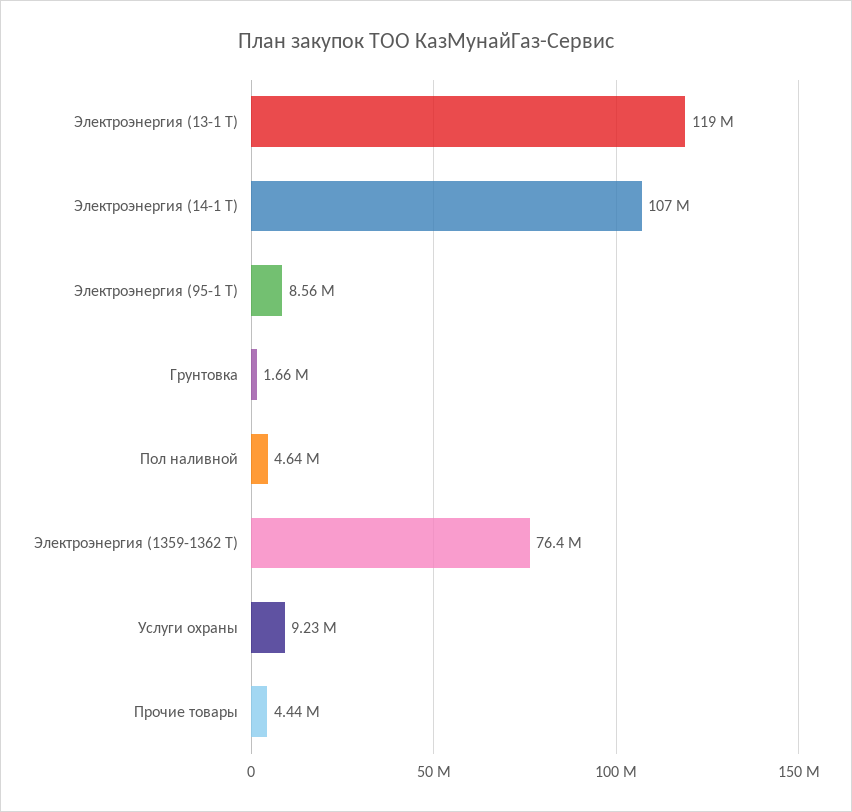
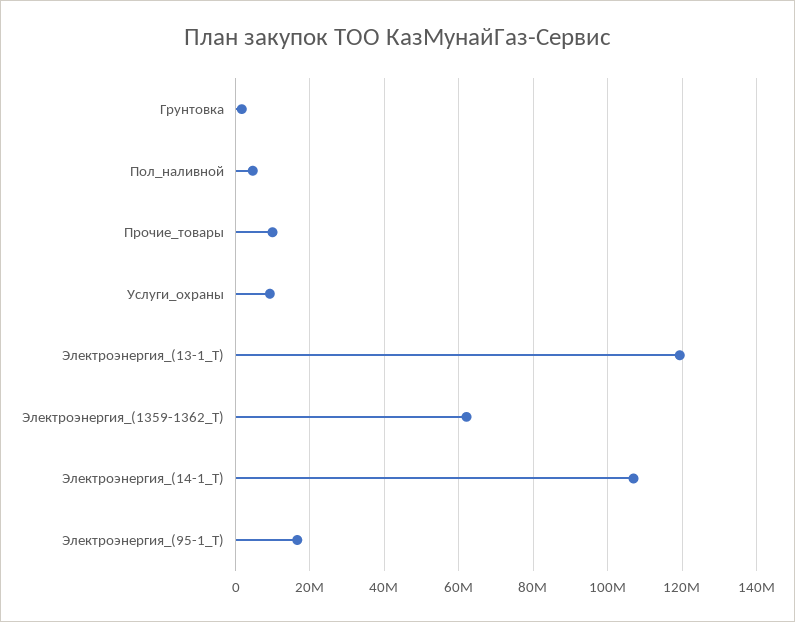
  {
    "Электроэнергия (13-1 Т)": 119000000,
    "Электроэнергия (14-1 Т)": 107000000,
-   "Электроэнергия (95-1 Т)": 8560000,
+   "Электроэнергия (95-1 Т)": 16000000,
    "Грунтовка": 1660000,
    "Пол наливной": 4640000,
-   "Электроэнергия (1359-1362 Т)": 76400000,
+   "Электроэнергия (1359-1362 Т)": 62000000,
    "Услуги охраны": 9230000,
-   "Прочие товары": 4440000
+   "Прочие товары": 10000000
  }

